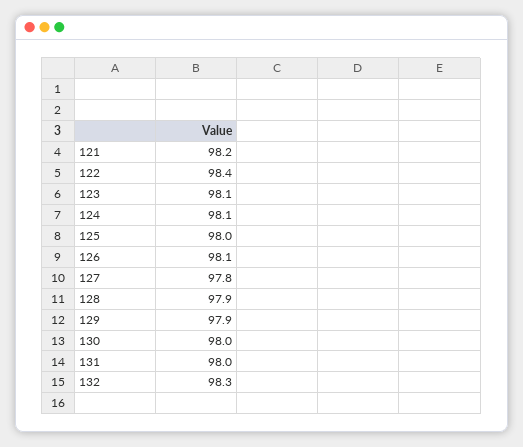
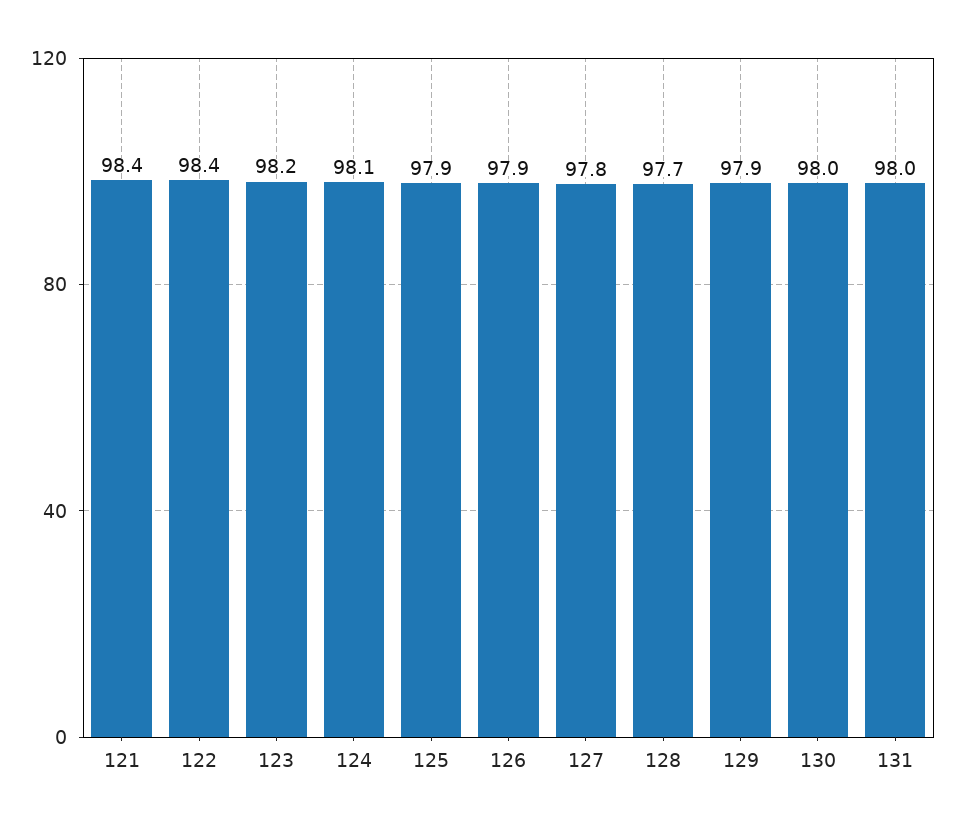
  {
-   "121": 98.2,
+   "121": 98.4,
    "122": 98.4,
-   "123": 98.1,
+   "123": 98.2,
    "124": 98.1,
-   "125": 98,
+   "125": 97.9,
-   "126": 98.1,
+   "126": 97.9,
    "127": 97.8,
-   "128": 97.9,
+   "128": 97.7,
    "129": 97.9,
    "130": 98,
-   "131": 98,
+   "131": 98
-   "132": 98.3
  }

